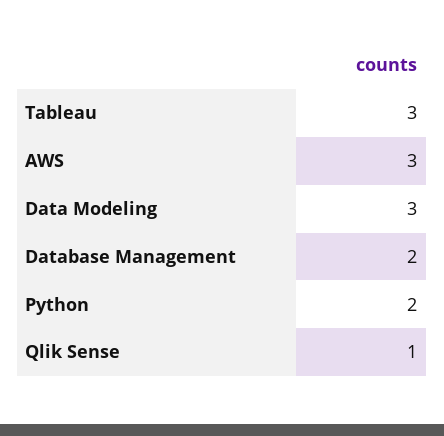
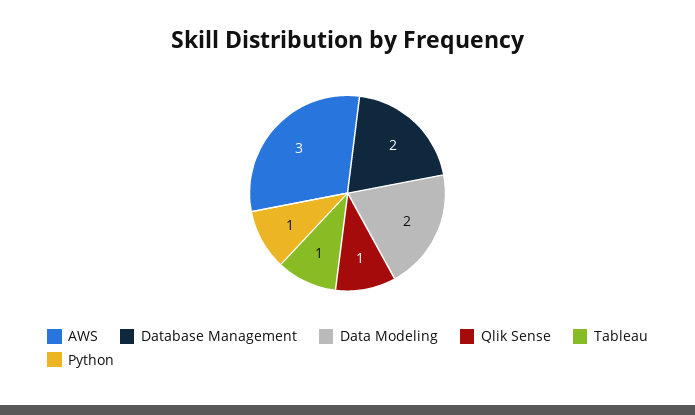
  {
-   "Tableau": 3,
+   "Tableau": 1,
    "AWS": 3,
-   "Data Modeling": 3,
+   "Data Modeling": 2,
    "Database Management": 2,
-   "Python": 2,
+   "Python": 1,
    "Qlik Sense": 1
  }

